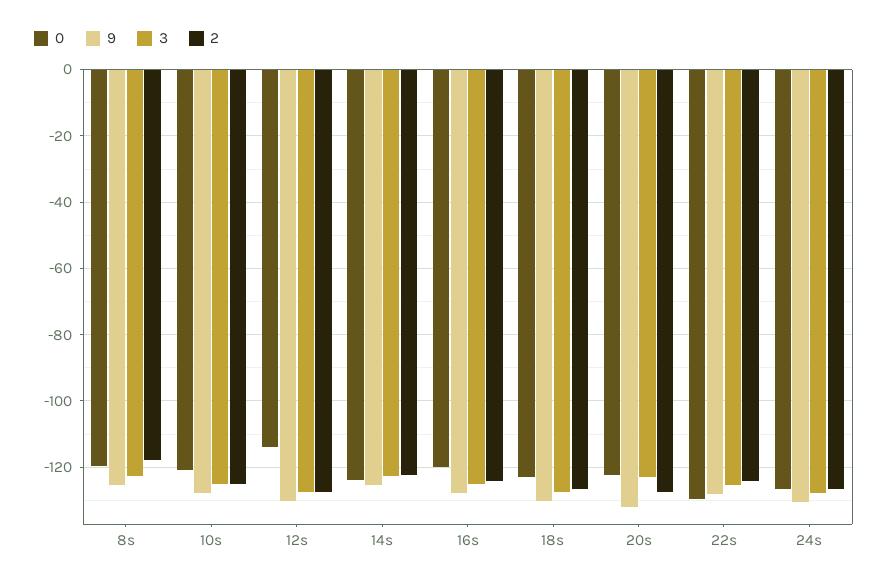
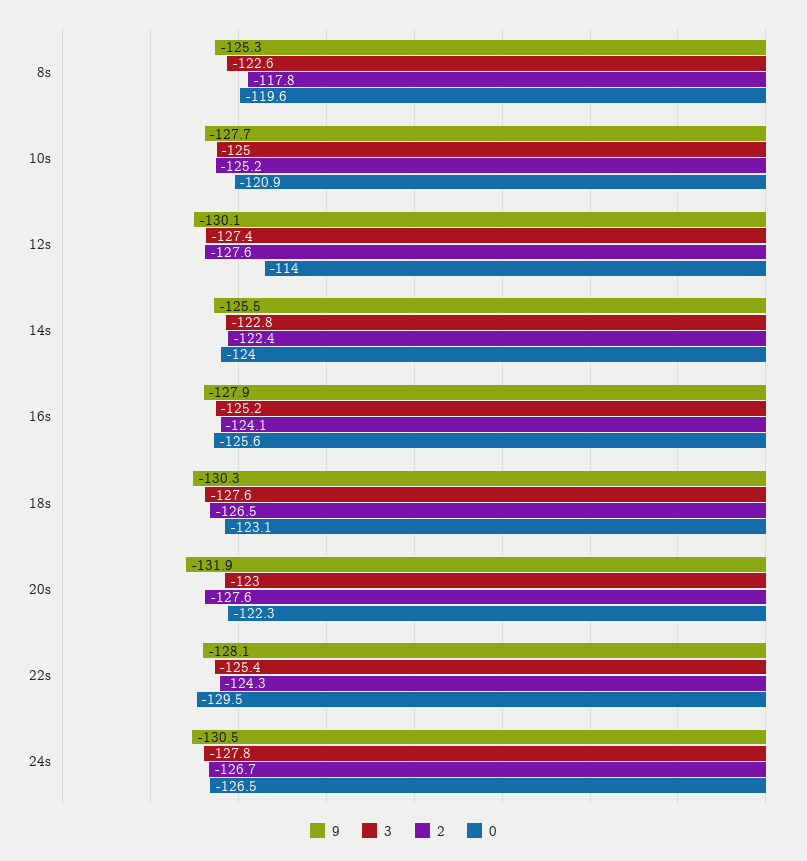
  {
    "0": {
      "8s": -119.6,
      "10s": -120.9,
      "12s": -114,
      "14s": -124,
-     "16s": -120,
+     "16s": -125.6,
      "18s": -123.1,
      "20s": -122.3,
      "22s": -129.5,
      "24s": -126.5
    },
    "9": {
      "8s": -125.3,
      "10s": -127.7,
      "12s": -130.1,
      "14s": -125.5,
      "16s": -127.9,
      "18s": -130.3,
      "20s": -131.9,
      "22s": -128.1,
      "24s": -130.5
    },
    "3": {
      "8s": -122.6,
      "10s": -125,
      "12s": -127.4,
      "14s": -122.8,
      "16s": -125.2,
      "18s": -127.6,
      "20s": -123,
      "22s": -125.4,
      "24s": -127.8
    },
    "2": {
      "8s": -117.8,
      "10s": -125.2,
      "12s": -127.6,
      "14s": -122.4,
      "16s": -124.1,
      "18s": -126.5,
      "20s": -127.6,
      "22s": -124.3,
      "24s": -126.7
    }
  }

